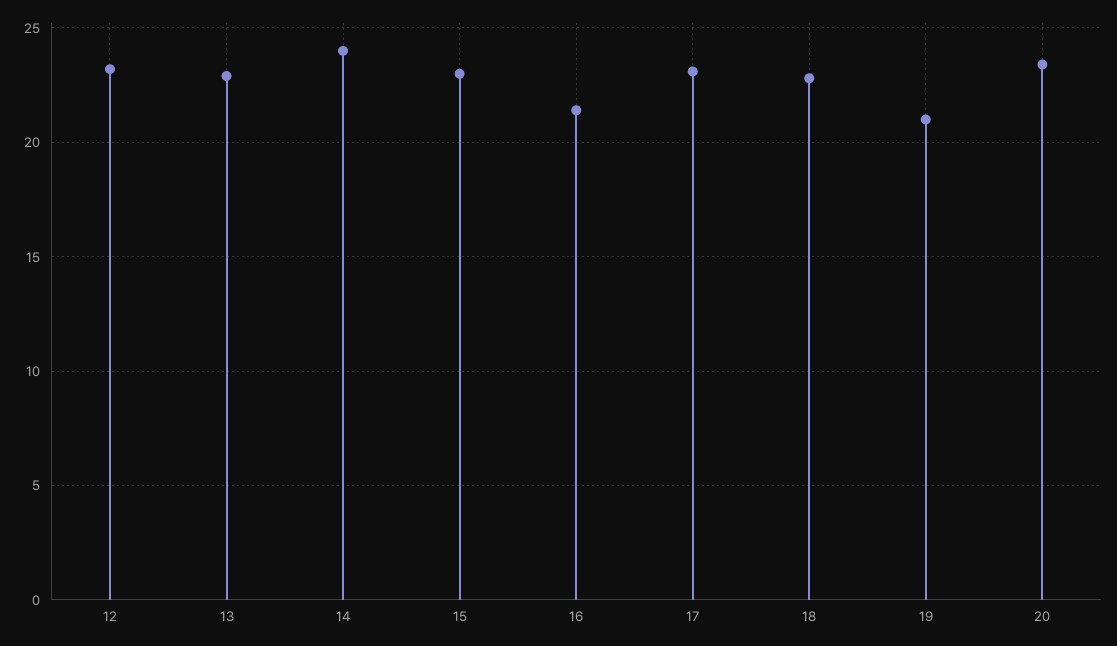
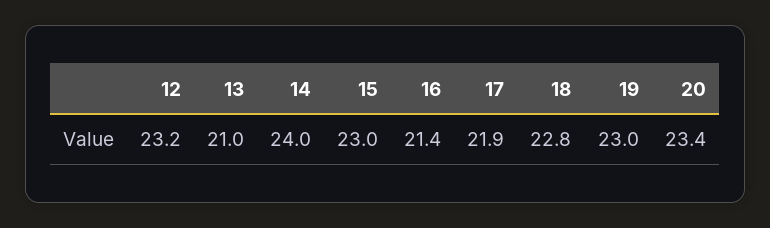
  {
    "12": 23.2,
-   "13": 23,
+   "13": 21,
    "14": 24,
    "15": 23,
    "16": 21.4,
-   "17": 23,
+   "17": 21.9,
    "18": 22.8,
-   "19": 21,
+   "19": 23,
    "20": 23.4
  }

